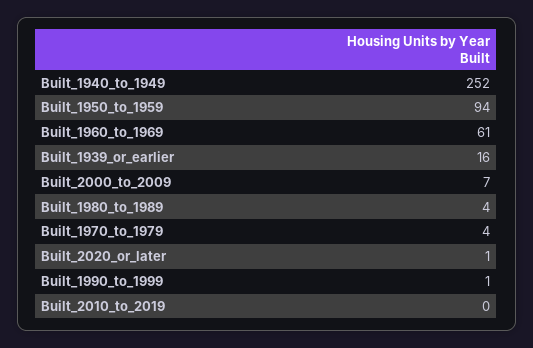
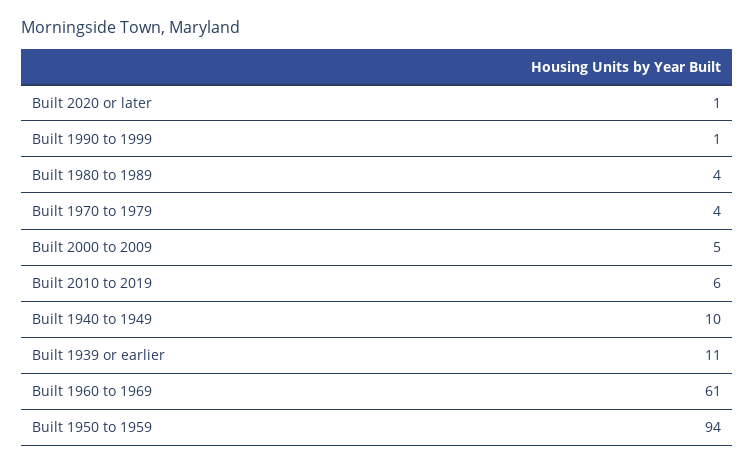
  {
-   "Built_1940_to_1949": 252,
+   "Built_1940_to_1949": 10,
    "Built_1950_to_1959": 94,
    "Built_1960_to_1969": 61,
-   "Built_1939_or_earlier": 16,
+   "Built_1939_or_earlier": 11,
-   "Built_2000_to_2009": 7,
+   "Built_2000_to_2009": 5,
    "Built_1980_to_1989": 4,
    "Built_1970_to_1979": 4,
    "Built_2020_or_later": 1,
    "Built_1990_to_1999": 1,
-   "Built_2010_to_2019": 0
+   "Built_2010_to_2019": 6
  }

